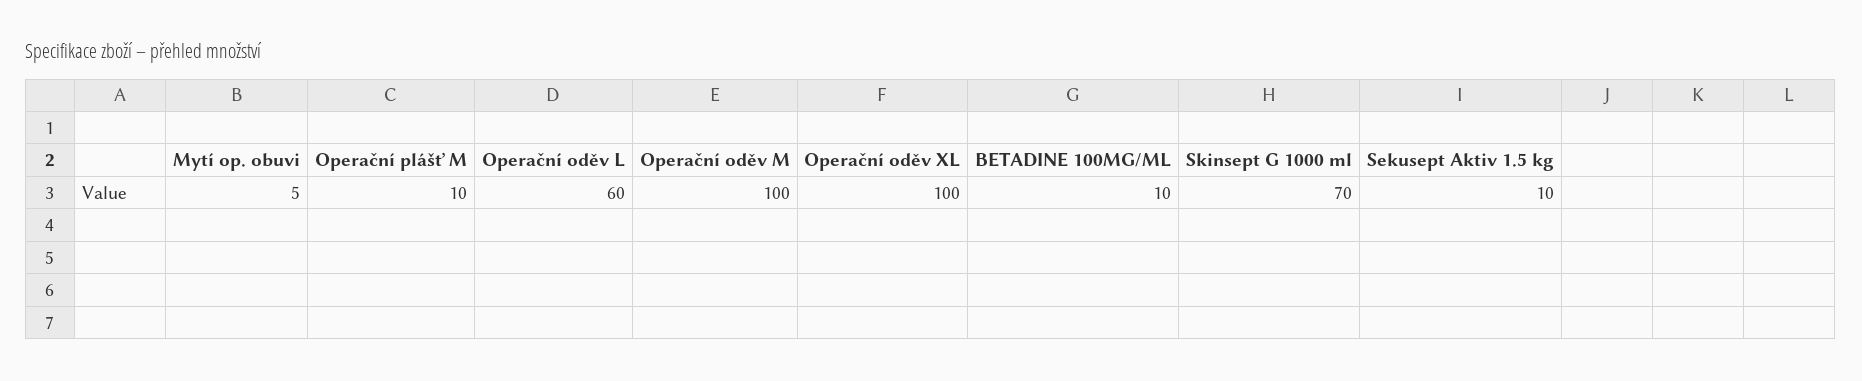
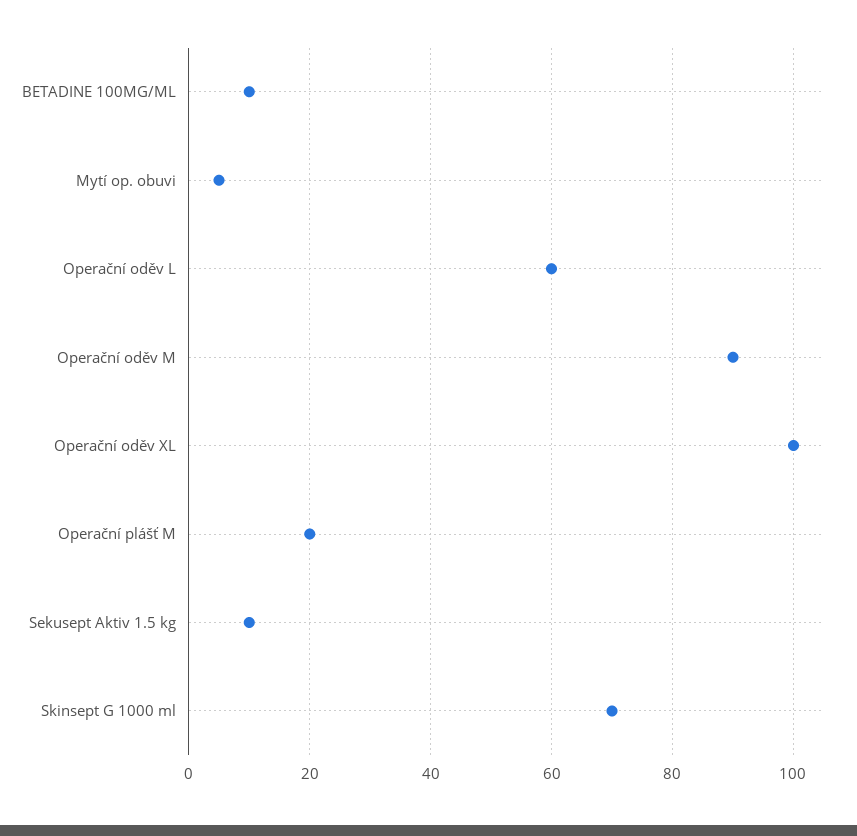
  {
    "Mytí op. obuvi": 5,
-   "Operační plášť M": 10,
+   "Operační plášť M": 20,
    "Operační oděv L": 60,
-   "Operační oděv M": 100,
+   "Operační oděv M": 90,
    "Operační oděv XL": 100,
    "BETADINE 100MG/ML": 10,
    "Skinsept G 1000 ml": 70,
    "Sekusept Aktiv 1.5 kg": 10
  }

